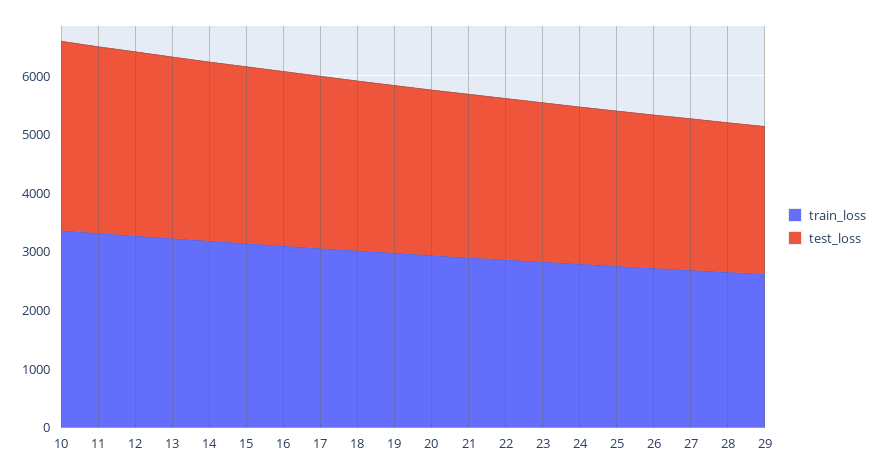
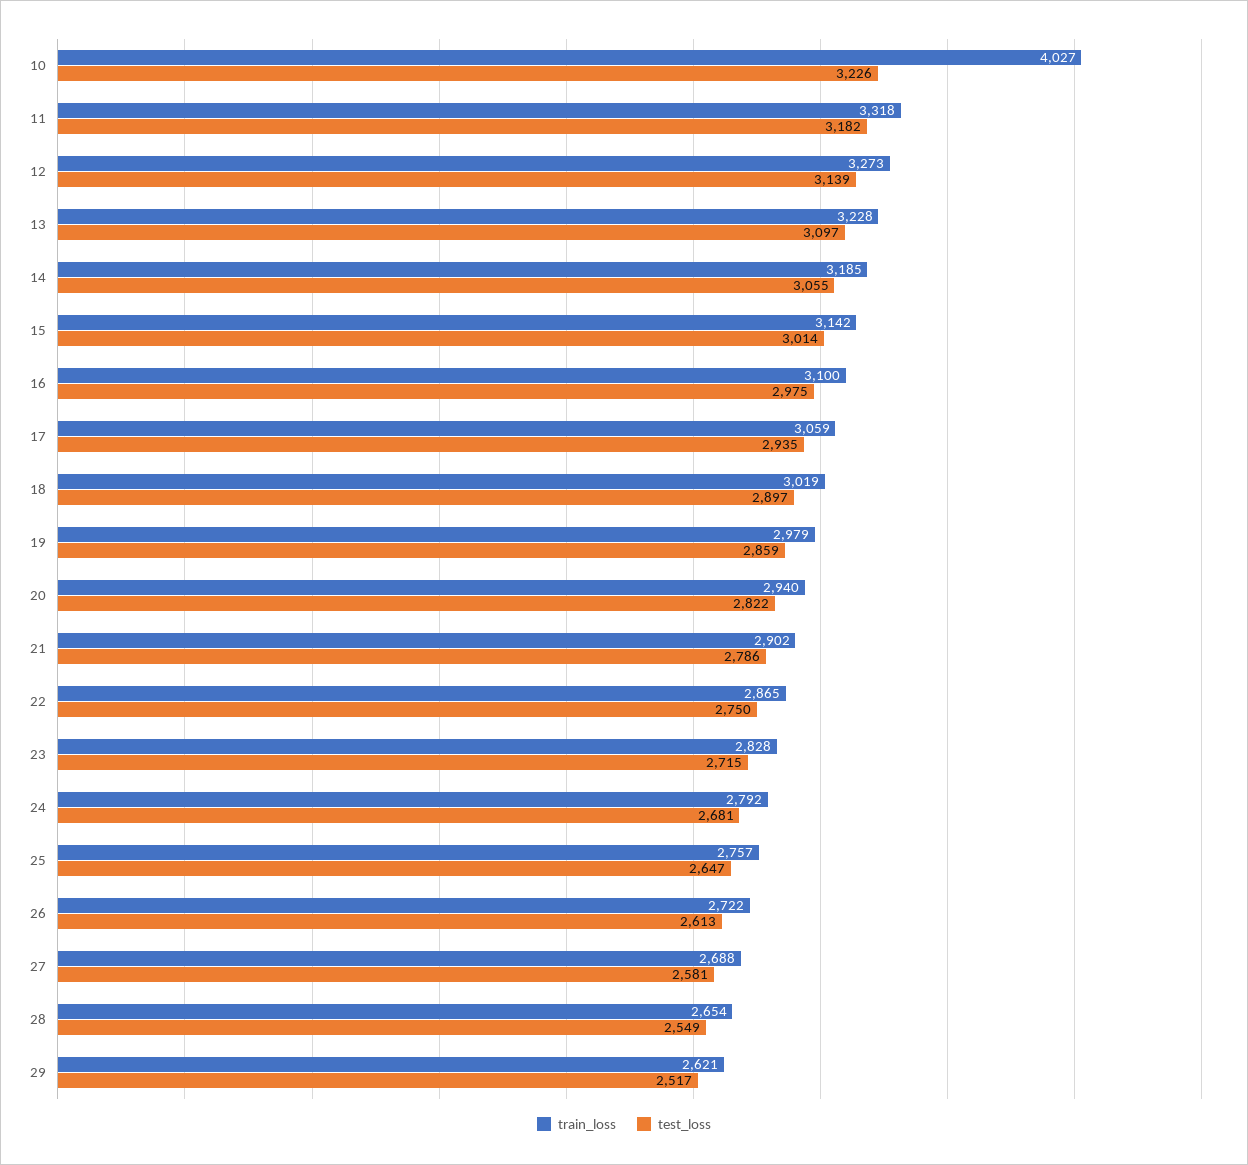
  {
    "train_loss": {
-     "10": 3400,
+     "10": 4027,
      "11": 3318,
      "12": 3273,
      "13": 3228,
      "14": 3185,
      "15": 3142,
      "16": 3100,
      "17": 3059,
      "18": 3019,
      "19": 2979,
      "20": 2940,
      "21": 2902,
      "22": 2865,
      "23": 2828,
      "24": 2792,
      "25": 2757,
      "26": 2722,
      "27": 2688,
      "28": 2654,
      "29": 2621
    },
    "test_loss": {
      "10": 3226,
      "11": 3182,
      "12": 3139,
      "13": 3097,
      "14": 3055,
      "15": 3014,
      "16": 2975,
      "17": 2935,
      "18": 2897,
      "19": 2859,
      "20": 2822,
      "21": 2786,
      "22": 2750,
      "23": 2715,
      "24": 2681,
      "25": 2647,
      "26": 2613,
      "27": 2581,
      "28": 2549,
      "29": 2517
    }
  }

